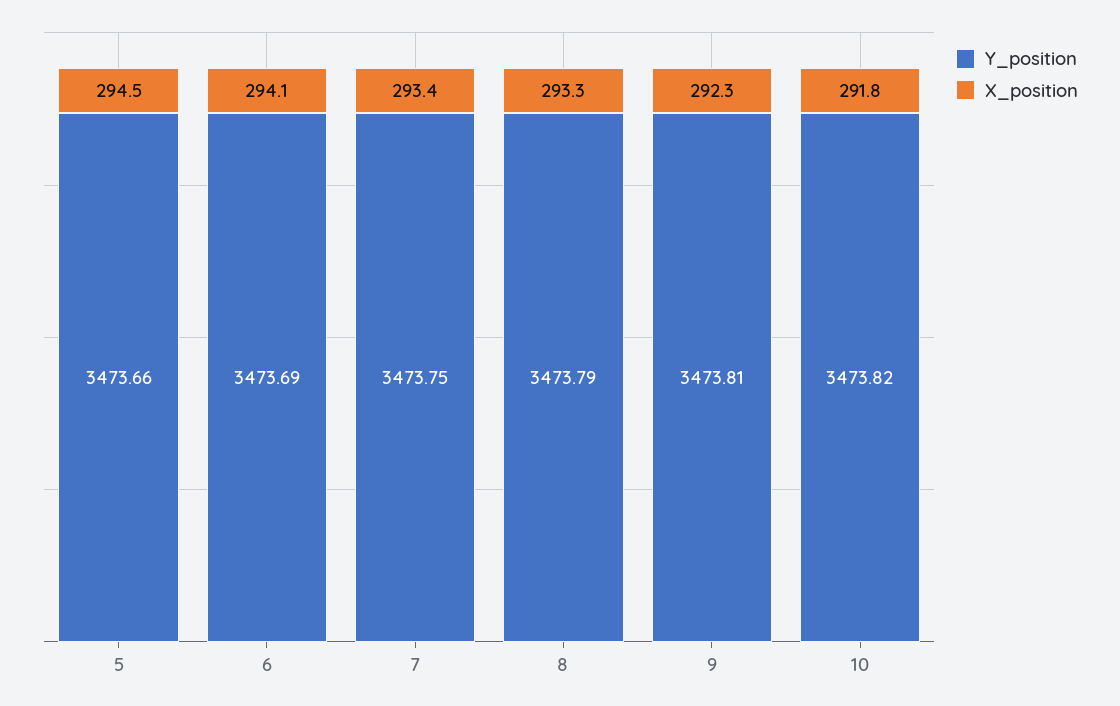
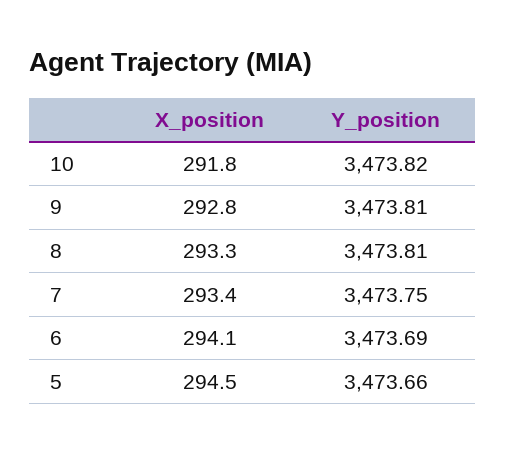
  {
    "Y_position": {
      "5": 3473.66,
      "6": 3473.69,
      "7": 3473.75,
-     "8": 3473.79,
+     "8": 3473.81,
      "9": 3473.81,
      "10": 3473.82
    },
    "X_position": {
      "5": 294.5,
      "6": 294.1,
      "7": 293.4,
      "8": 293.3,
-     "9": 292.3,
+     "9": 292.8,
      "10": 291.8
    }
  }

